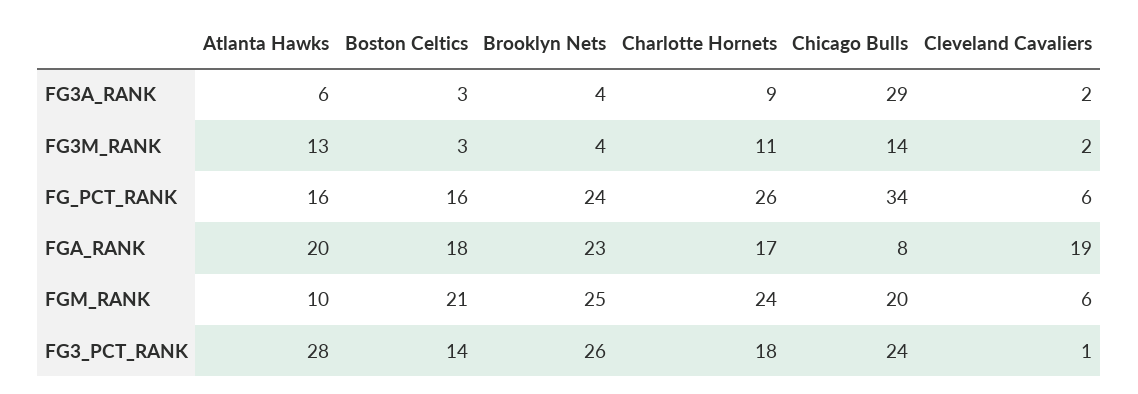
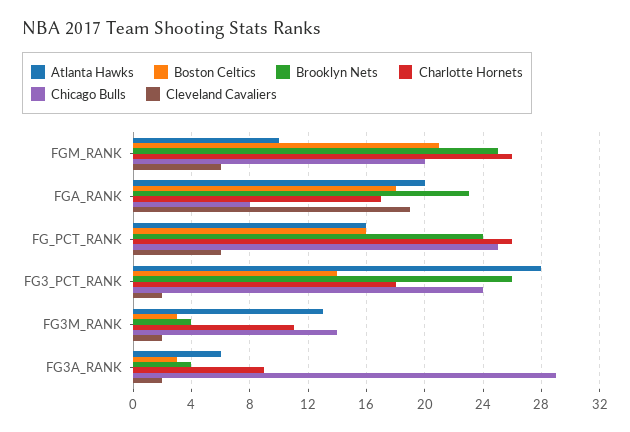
  {
    "Atlanta Hawks": {
      "FG3A_RANK": 6,
      "FG3M_RANK": 13,
      "FG_PCT_RANK": 16,
      "FGA_RANK": 20,
      "FGM_RANK": 10,
      "FG3_PCT_RANK": 28
    },
    "Boston Celtics": {
      "FG3A_RANK": 3,
      "FG3M_RANK": 3,
      "FG_PCT_RANK": 16,
      "FGA_RANK": 18,
      "FGM_RANK": 21,
      "FG3_PCT_RANK": 14
    },
    "Brooklyn Nets": {
      "FG3A_RANK": 4,
      "FG3M_RANK": 4,
      "FG_PCT_RANK": 24,
      "FGA_RANK": 23,
      "FGM_RANK": 25,
      "FG3_PCT_RANK": 26
    },
    "Charlotte Hornets": {
      "FG3A_RANK": 9,
      "FG3M_RANK": 11,
      "FG_PCT_RANK": 26,
      "FGA_RANK": 17,
-     "FGM_RANK": 24,
+     "FGM_RANK": 26,
      "FG3_PCT_RANK": 18
    },
    "Chicago Bulls": {
      "FG3A_RANK": 29,
      "FG3M_RANK": 14,
-     "FG_PCT_RANK": 34,
+     "FG_PCT_RANK": 25,
      "FGA_RANK": 8,
      "FGM_RANK": 20,
      "FG3_PCT_RANK": 24
    },
    "Cleveland Cavaliers": {
      "FG3A_RANK": 2,
      "FG3M_RANK": 2,
      "FG_PCT_RANK": 6,
      "FGA_RANK": 19,
      "FGM_RANK": 6,
-     "FG3_PCT_RANK": 1
+     "FG3_PCT_RANK": 2
    }
  }

